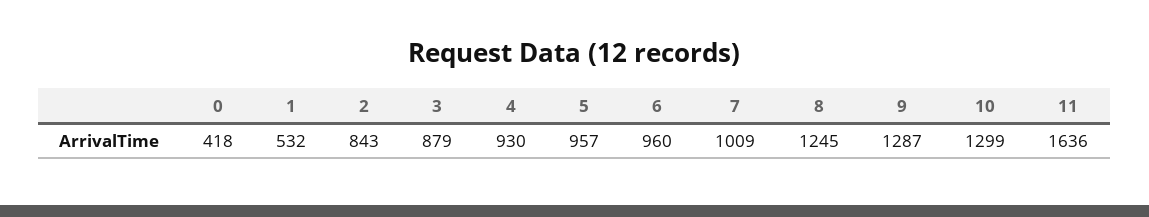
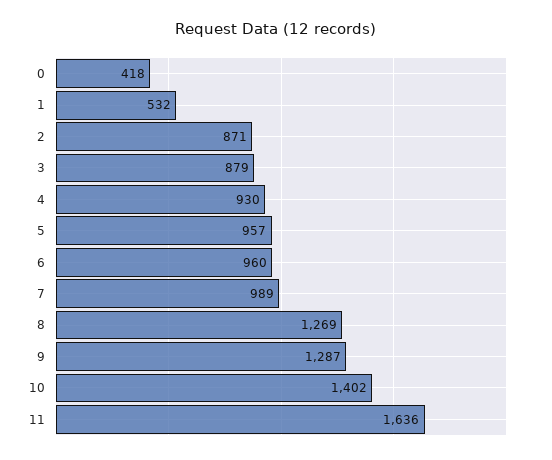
  {
    "0": 418,
    "1": 532,
-   "2": 843,
+   "2": 871,
    "3": 879,
    "4": 930,
    "5": 957,
    "6": 960,
-   "7": 1009,
+   "7": 989,
-   "8": 1245,
+   "8": 1269,
    "9": 1287,
-   "10": 1299,
+   "10": 1402,
    "11": 1636
  }

